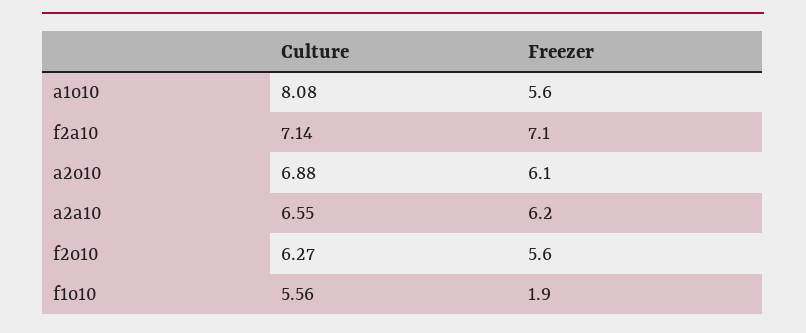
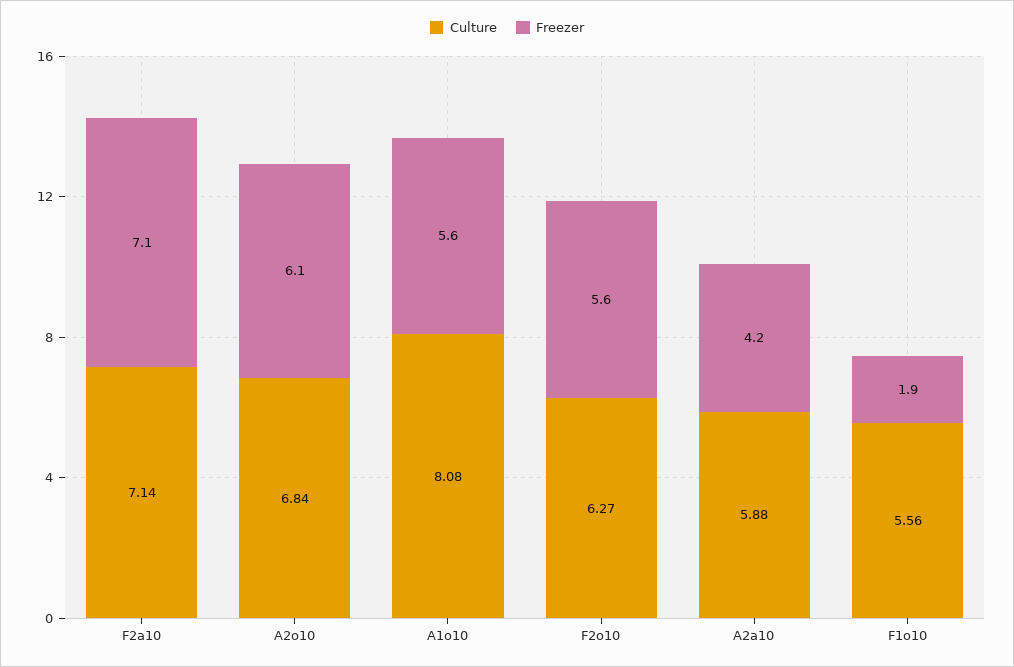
  {
    "Culture": {
      "a1o10": 8.08,
      "f2a10": 7.14,
-     "a2o10": 6.88,
+     "a2o10": 6.84,
-     "a2a10": 6.55,
+     "a2a10": 5.88,
      "f2o10": 6.27,
      "f1o10": 5.56
    },
    "Freezer": {
      "a1o10": 5.6,
      "f2a10": 7.1,
      "a2o10": 6.1,
-     "a2a10": 6.2,
+     "a2a10": 4.2,
      "f2o10": 5.6,
      "f1o10": 1.9
    }
  }

